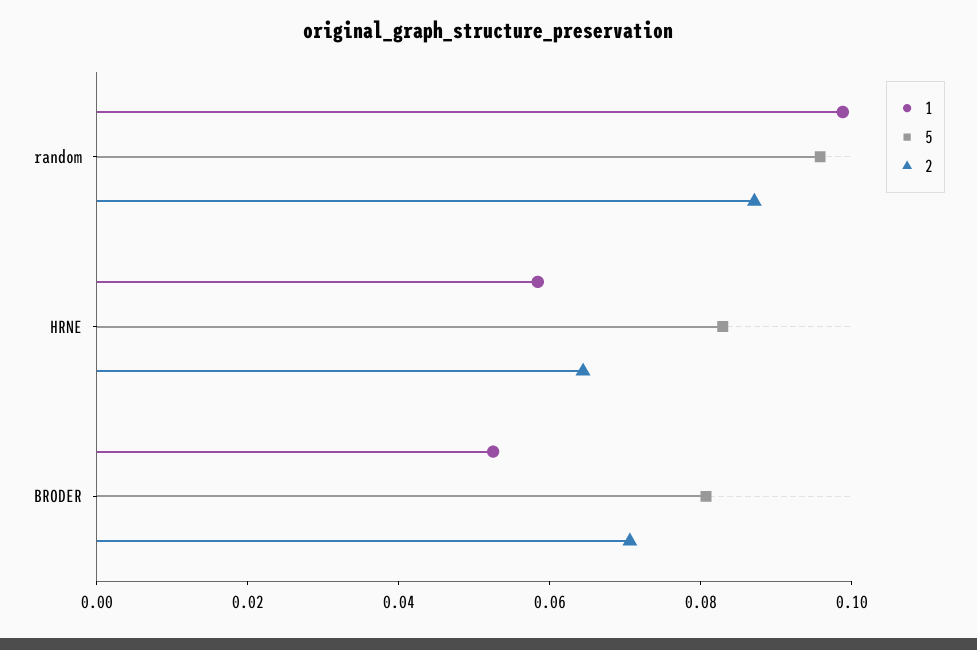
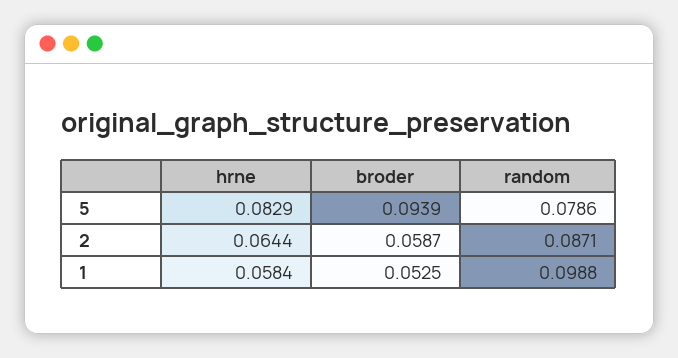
  {
    "1": {
      "random": 0.0988,
      "HRNE": 0.0584,
      "BRODER": 0.0525
    },
    "5": {
-     "random": 0.095,
+     "random": 0.0786,
      "HRNE": 0.0829,
-     "BRODER": 0.08
+     "BRODER": 0.0939
    },
    "2": {
      "random": 0.0871,
      "HRNE": 0.0644,
-     "BRODER": 0.07
+     "BRODER": 0.0587
    }
  }

